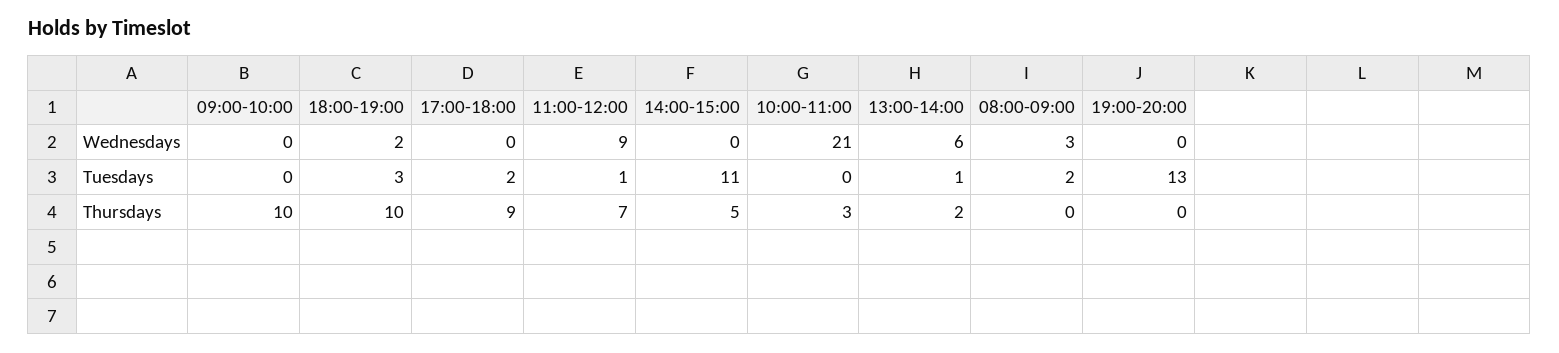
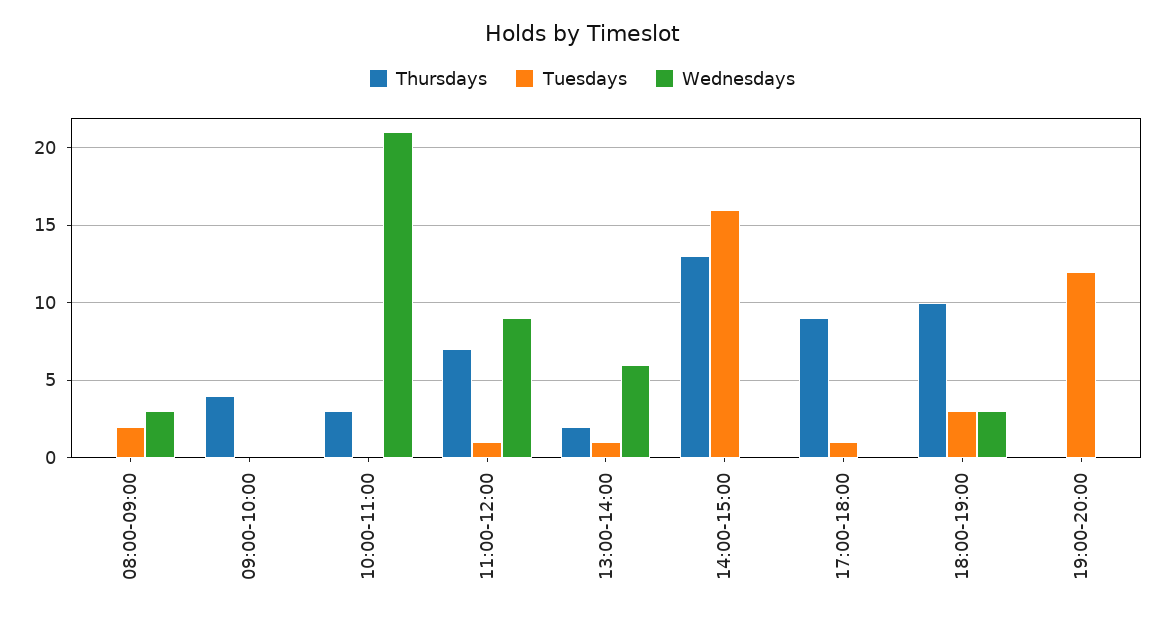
  {
    "Wednesdays": {
      "09:00-10:00": 0,
-     "18:00-19:00": 2,
+     "18:00-19:00": 3,
      "17:00-18:00": 0,
      "11:00-12:00": 9,
      "14:00-15:00": 0,
      "10:00-11:00": 21,
      "13:00-14:00": 6,
      "08:00-09:00": 3,
      "19:00-20:00": 0
    },
    "Tuesdays": {
      "09:00-10:00": 0,
      "18:00-19:00": 3,
-     "17:00-18:00": 2,
+     "17:00-18:00": 1,
      "11:00-12:00": 1,
-     "14:00-15:00": 11,
+     "14:00-15:00": 16,
      "10:00-11:00": 0,
      "13:00-14:00": 1,
      "08:00-09:00": 2,
-     "19:00-20:00": 13
+     "19:00-20:00": 12
    },
    "Thursdays": {
-     "09:00-10:00": 10,
+     "09:00-10:00": 4,
      "18:00-19:00": 10,
      "17:00-18:00": 9,
      "11:00-12:00": 7,
-     "14:00-15:00": 5,
+     "14:00-15:00": 13,
      "10:00-11:00": 3,
      "13:00-14:00": 2,
      "08:00-09:00": 0,
      "19:00-20:00": 0
    }
  }

